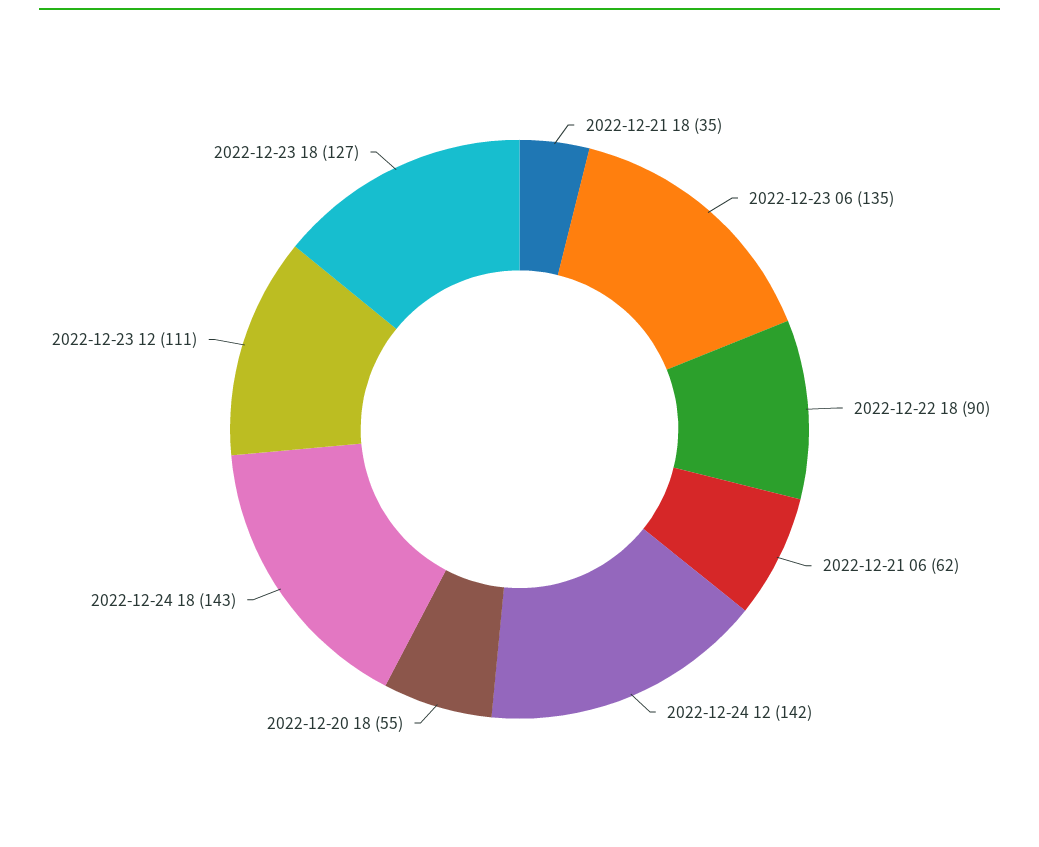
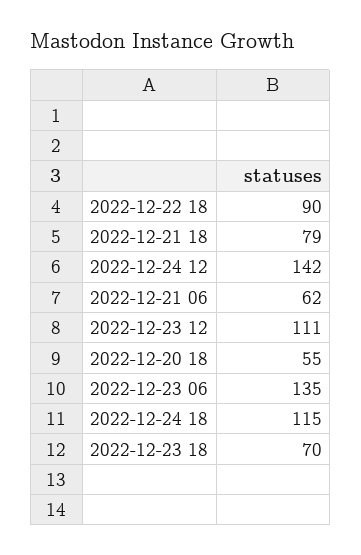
  {
-   "2022-12-21 18": 35,
+   "2022-12-21 18": 79,
    "2022-12-23 06": 135,
    "2022-12-22 18": 90,
    "2022-12-21 06": 62,
    "2022-12-24 12": 142,
    "2022-12-20 18": 55,
-   "2022-12-24 18": 143,
+   "2022-12-24 18": 115,
    "2022-12-23 12": 111,
-   "2022-12-23 18": 127
+   "2022-12-23 18": 70
  }

